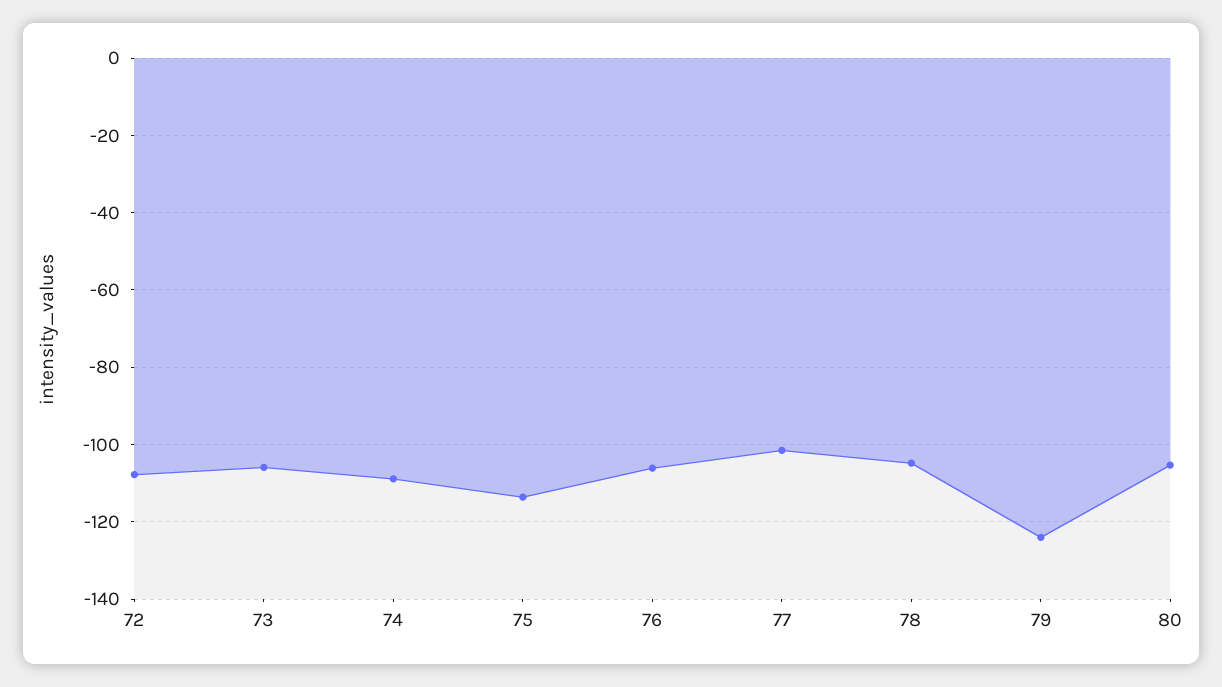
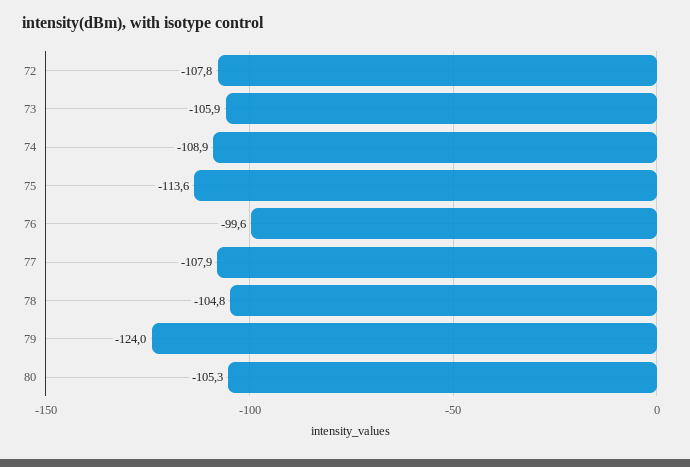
  {
    "72": -107.8,
    "73": -105.9,
    "74": -108.9,
    "75": -113.6,
-   "76": -106,
+   "76": -99.6,
-   "77": -102,
+   "77": -107.9,
    "78": -104.8,
    "79": -124,
    "80": -105.3
  }

